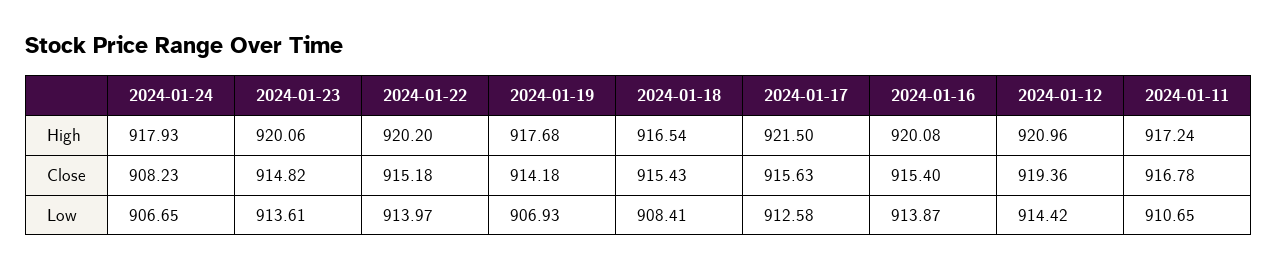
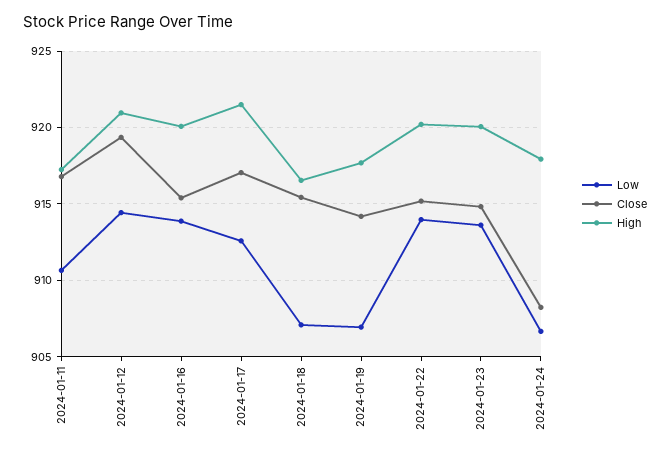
  {
    "High": {
      "2024-01-24": 917.93,
      "2024-01-23": 920.06,
      "2024-01-22": 920.2,
      "2024-01-19": 917.68,
      "2024-01-18": 916.54,
      "2024-01-17": 921.5,
      "2024-01-16": 920.08,
      "2024-01-12": 920.96,
      "2024-01-11": 917.24
    },
    "Close": {
      "2024-01-24": 908.23,
      "2024-01-23": 914.82,
      "2024-01-22": 915.18,
      "2024-01-19": 914.18,
      "2024-01-18": 915.43,
-     "2024-01-17": 915.63,
+     "2024-01-17": 917,
      "2024-01-16": 915.4,
      "2024-01-12": 919.36,
      "2024-01-11": 916.78
    },
    "Low": {
      "2024-01-24": 906.65,
      "2024-01-23": 913.61,
      "2024-01-22": 913.97,
      "2024-01-19": 906.93,
-     "2024-01-18": 908.41,
+     "2024-01-18": 907,
      "2024-01-17": 912.58,
      "2024-01-16": 913.87,
      "2024-01-12": 914.42,
      "2024-01-11": 910.65
    }
  }

